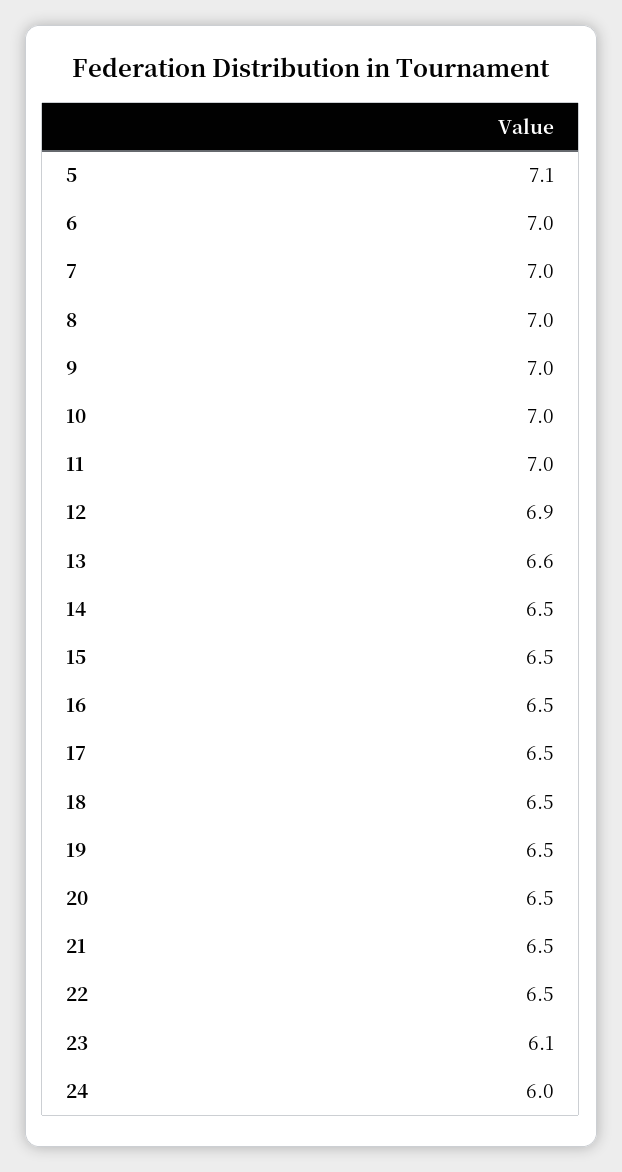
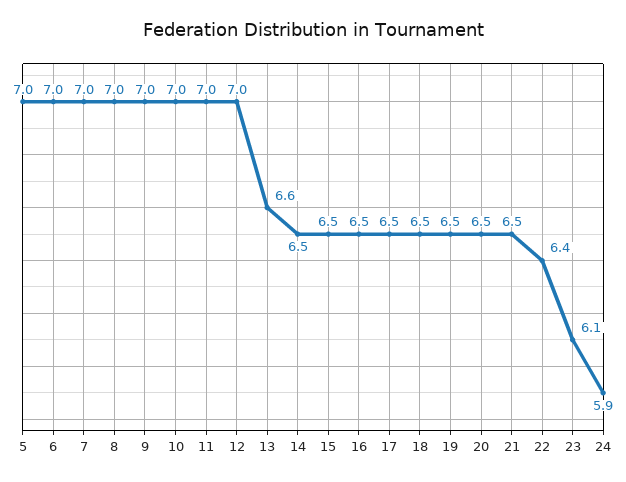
  {
-   "5": 7.1,
+   "5": 7,
    "6": 7,
    "7": 7,
    "8": 7,
    "9": 7,
    "10": 7,
    "11": 7,
-   "12": 6.9,
+   "12": 7,
    "13": 6.6,
    "14": 6.5,
    "15": 6.5,
    "16": 6.5,
    "17": 6.5,
    "18": 6.5,
    "19": 6.5,
    "20": 6.5,
    "21": 6.5,
-   "22": 6.5,
+   "22": 6.4,
    "23": 6.1,
-   "24": 6
+   "24": 5.9
  }

